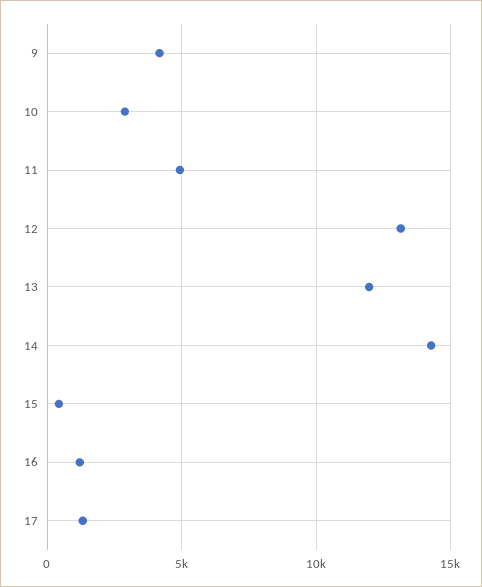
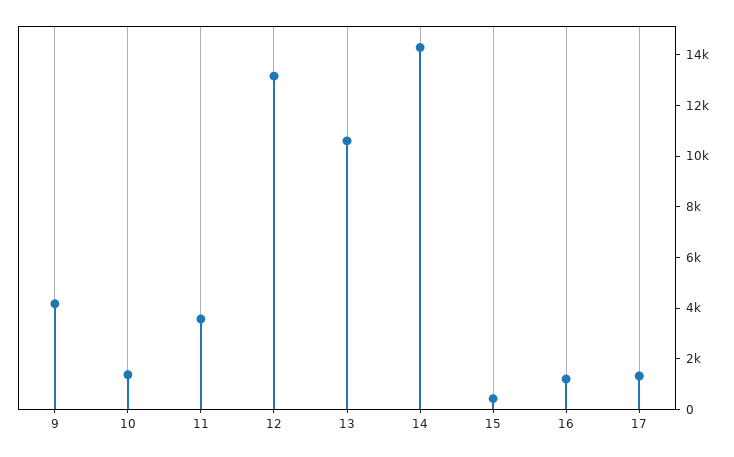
  {
    "9": 4000,
-   "10": 3000,
+   "10": 1500,
-   "11": 5000,
+   "11": 3500,
    "12": 13000,
-   "13": 12000,
+   "13": 10500,
    "14": 14500,
    "15": 500,
    "16": 1000,
    "17": 1500
  }

